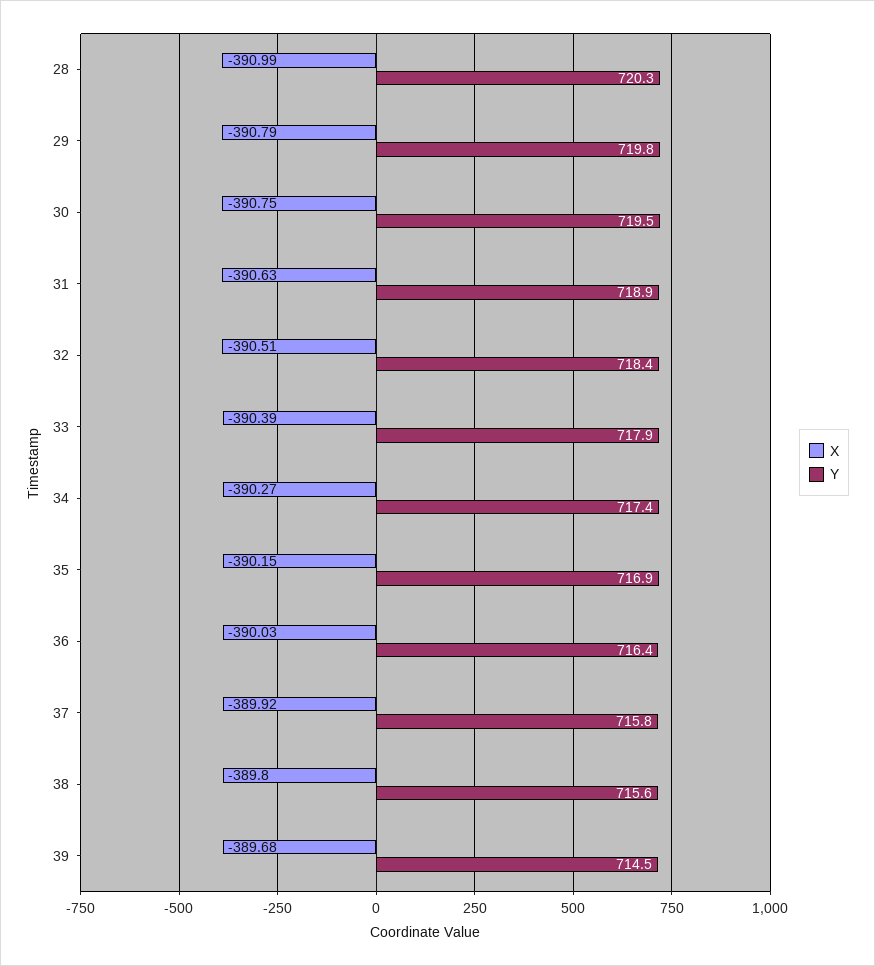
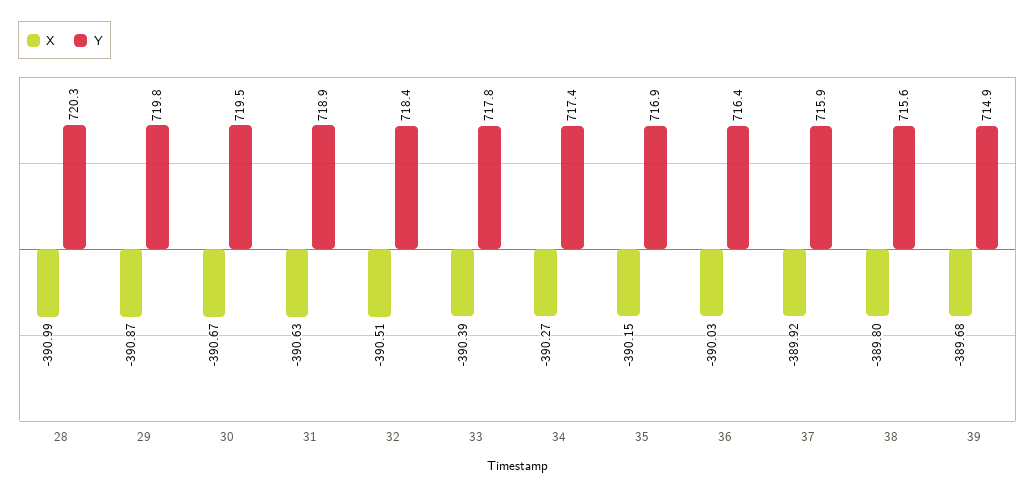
  {
    "X": {
      "28": -390.99,
-     "29": -390.79,
+     "29": -390.87,
-     "30": -390.75,
+     "30": -390.67,
      "31": -390.63,
      "32": -390.51,
      "33": -390.39,
      "34": -390.27,
      "35": -390.15,
      "36": -390.03,
      "37": -389.92,
      "38": -389.8,
      "39": -389.68
    },
    "Y": {
      "28": 720.3,
      "29": 719.8,
      "30": 719.5,
      "31": 718.9,
      "32": 718.4,
-     "33": 717.9,
+     "33": 717.8,
      "34": 717.4,
      "35": 716.9,
      "36": 716.4,
-     "37": 715.8,
+     "37": 715.9,
      "38": 715.6,
-     "39": 714.5
+     "39": 714.9
    }
  }

